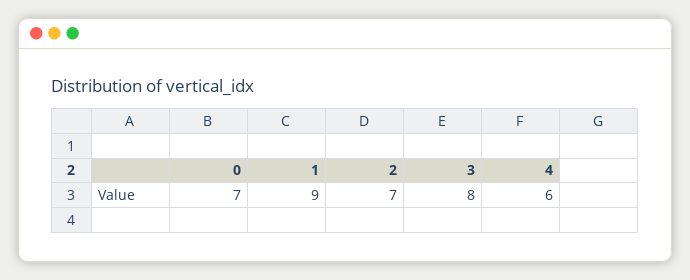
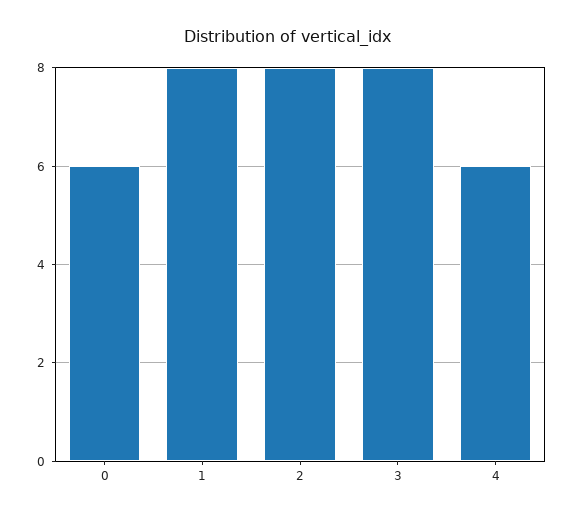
  {
-   "0": 7,
+   "0": 6,
-   "1": 9,
+   "1": 8,
-   "2": 7,
+   "2": 8,
    "3": 8,
    "4": 6
  }

